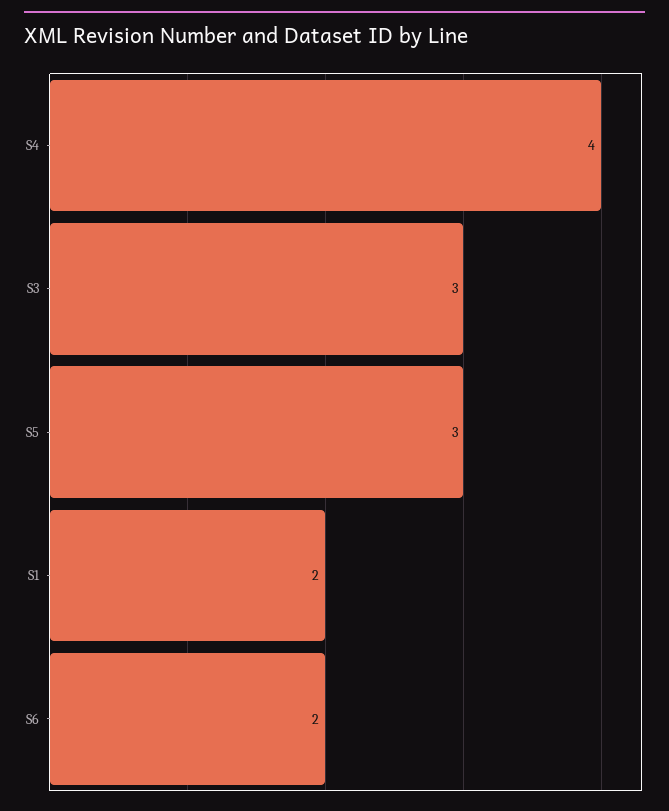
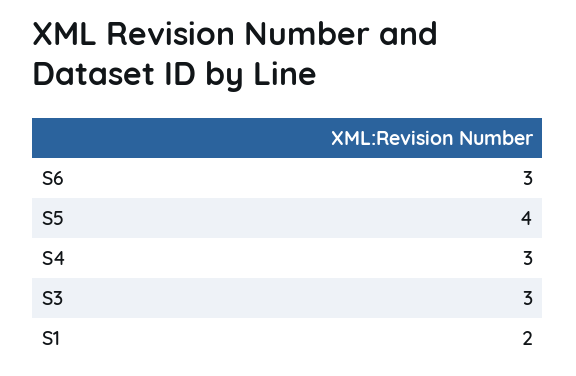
  {
-   "S4": 4,
+   "S4": 3,
    "S3": 3,
-   "S5": 3,
+   "S5": 4,
    "S1": 2,
-   "S6": 2
+   "S6": 3
  }

